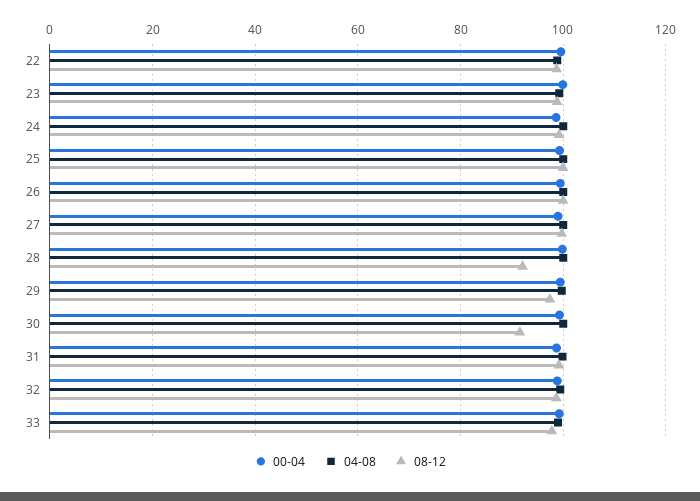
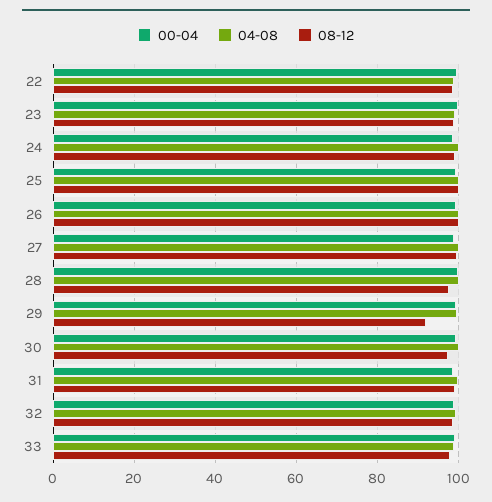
  {
    "00-04": {
      "22": 100,
      "23": 100,
      "24": 98,
      "25": 100,
      "26": 100,
      "27": 98,
      "28": 100,
      "29": 100,
      "30": 100,
      "31": 98,
      "32": 98,
      "33": 100
    },
    "04-08": {
      "22": 98,
      "23": 100,
      "24": 100,
      "25": 100,
      "26": 100,
      "27": 100,
      "28": 100,
      "29": 100,
      "30": 100,
      "31": 100,
      "32": 100,
      "33": 98
    },
    "08-12": {
      "22": 98,
      "23": 98,
      "24": 100,
      "25": 100,
      "26": 100,
      "27": 100,
-     "28": 92,
+     "28": 98,
-     "29": 98,
+     "29": 92,
-     "30": 92,
+     "30": 98,
      "31": 100,
      "32": 98,
      "33": 98
    }
  }

